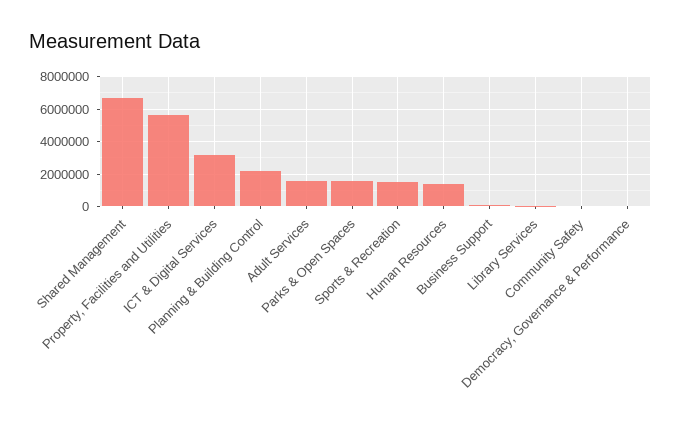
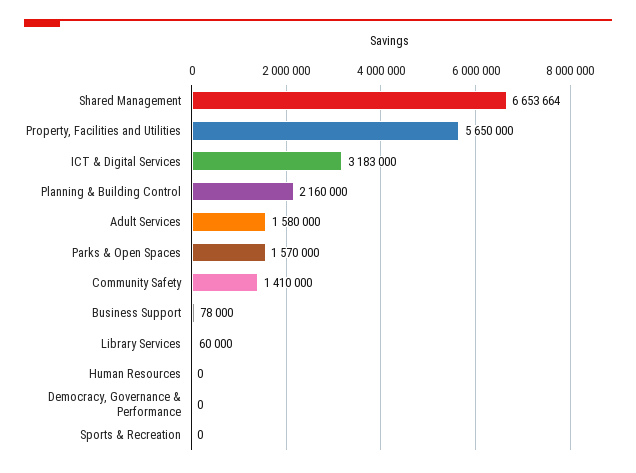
  {
    "Shared Management": 6653664,
    "Property, Facilities and Utilities": 5650000,
    "ICT & Digital Services": 3183000,
    "Planning & Building Control": 2160000,
    "Adult Services": 1580000,
    "Parks & Open Spaces": 1570000,
-   "Sports & Recreation": 1500000,
+   "Sports & Recreation": 0,
-   "Human Resources": 1500000,
+   "Human Resources": 0,
    "Business Support": 78000,
    "Library Services": 60000,
-   "Community Safety": 0,
+   "Community Safety": 1410000,
    "Democracy, Governance & Performance": 0
  }

